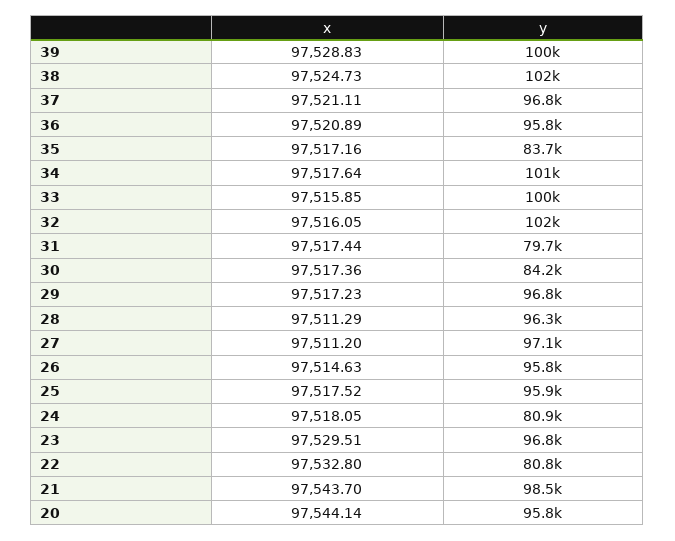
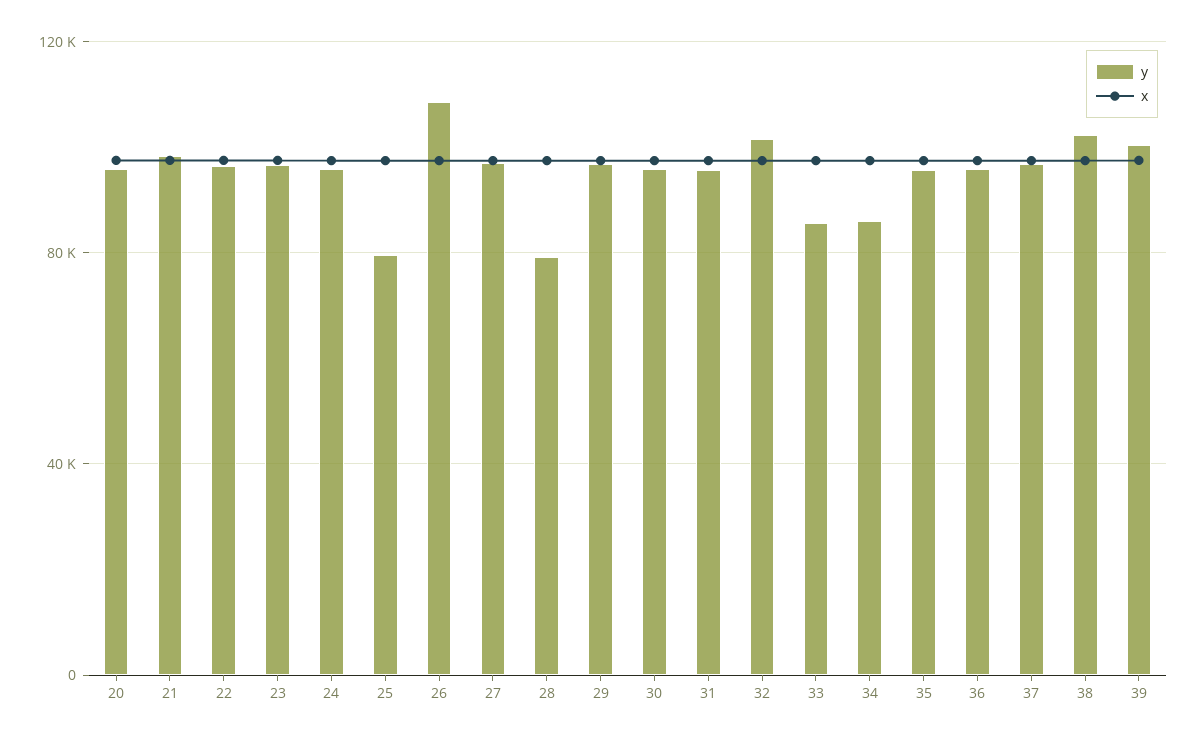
  {
    "x": {
      "39": 97528.83,
      "38": 97524.73,
      "37": 97521.11,
      "36": 97520.89,
      "35": 97517.16,
      "34": 97517.64,
      "33": 97515.85,
      "32": 97516.05,
      "31": 97517.44,
      "30": 97517.36,
      "29": 97517.23,
      "28": 97511.29,
      "27": 97511.2,
      "26": 97514.63,
      "25": 97517.52,
      "24": 97518.05,
      "23": 97529.51,
      "22": 97532.8,
      "21": 97543.7,
      "20": 97544.14
    },
    "y": {
      "39": 100000,
      "38": 102000,
      "37": 96800,
      "36": 95800,
-     "35": 83700,
+     "35": 95000,
-     "34": 101000,
+     "34": 85000,
-     "33": 100000,
+     "33": 85000,
      "32": 102000,
-     "31": 79700,
+     "31": 95000,
-     "30": 84200,
+     "30": 95000,
      "29": 96800,
-     "28": 96300,
+     "28": 80000,
      "27": 97100,
-     "26": 95800,
+     "26": 110000,
-     "25": 95900,
+     "25": 80000,
-     "24": 80900,
+     "24": 95000,
      "23": 96800,
-     "22": 80800,
+     "22": 95000,
      "21": 98500,
      "20": 95800
    }
  }

